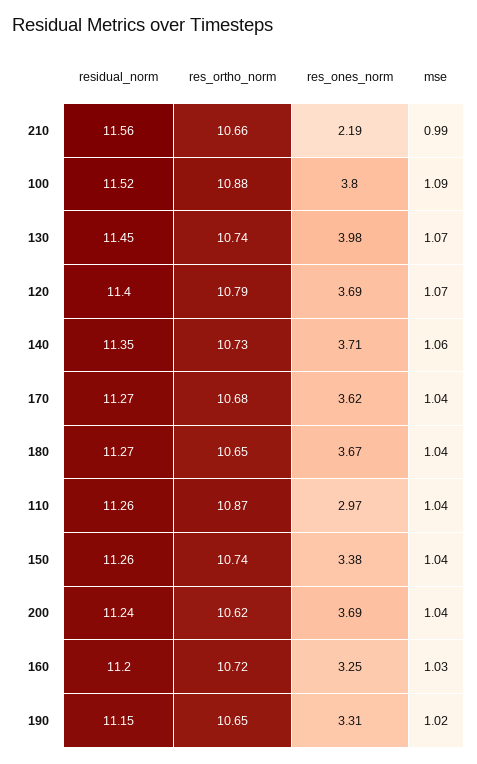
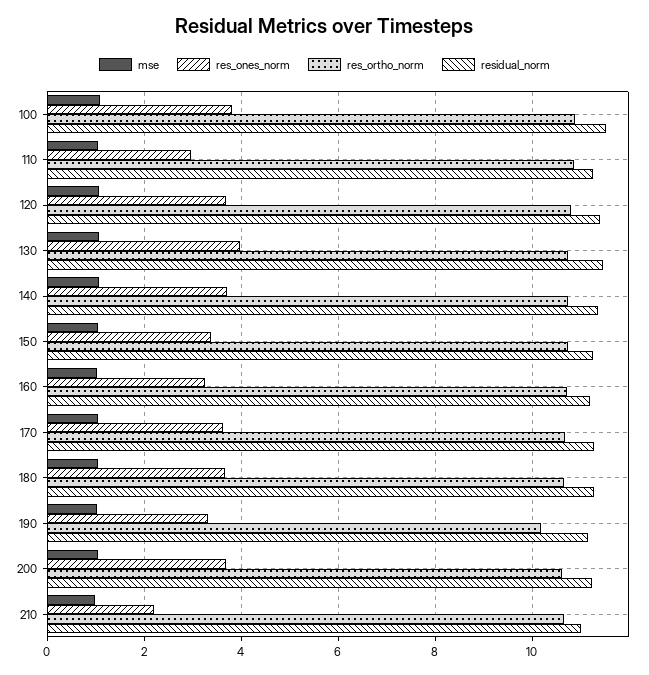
  {
    "residual_norm": {
-     "210": 11.56,
+     "210": 11,
      "100": 11.52,
      "130": 11.45,
      "120": 11.4,
      "140": 11.35,
      "170": 11.27,
      "180": 11.27,
      "110": 11.26,
      "150": 11.26,
      "200": 11.24,
      "160": 11.2,
      "190": 11.15
    },
    "res_ortho_norm": {
      "210": 10.66,
      "100": 10.88,
      "130": 10.74,
      "120": 10.79,
      "140": 10.73,
      "170": 10.68,
      "180": 10.65,
      "110": 10.87,
      "150": 10.74,
      "200": 10.62,
      "160": 10.72,
-     "190": 10.65
+     "190": 10.2
    },
    "res_ones_norm": {
      "210": 2.19,
      "100": 3.8,
      "130": 3.98,
      "120": 3.69,
      "140": 3.71,
      "170": 3.62,
      "180": 3.67,
      "110": 2.97,
      "150": 3.38,
      "200": 3.69,
      "160": 3.25,
      "190": 3.31
    },
    "mse": {
      "210": 0.99,
      "100": 1.09,
      "130": 1.07,
      "120": 1.07,
      "140": 1.06,
      "170": 1.04,
      "180": 1.04,
      "110": 1.04,
      "150": 1.04,
      "200": 1.04,
      "160": 1.03,
      "190": 1.02
    }
  }

